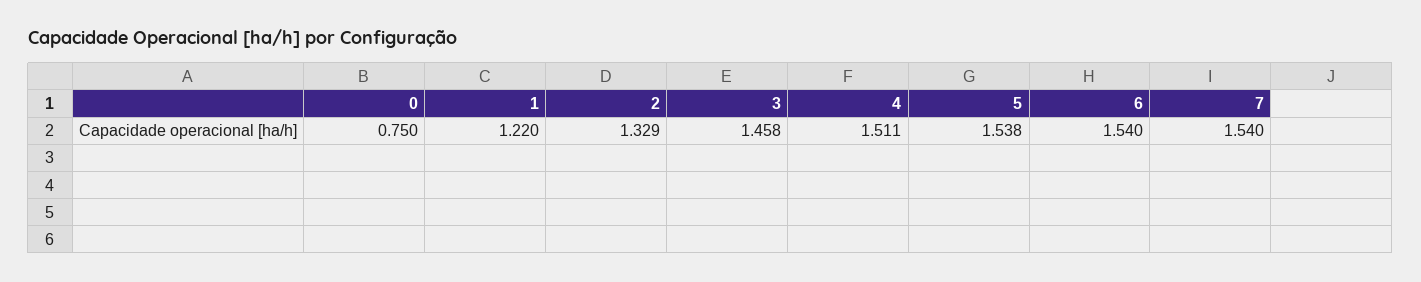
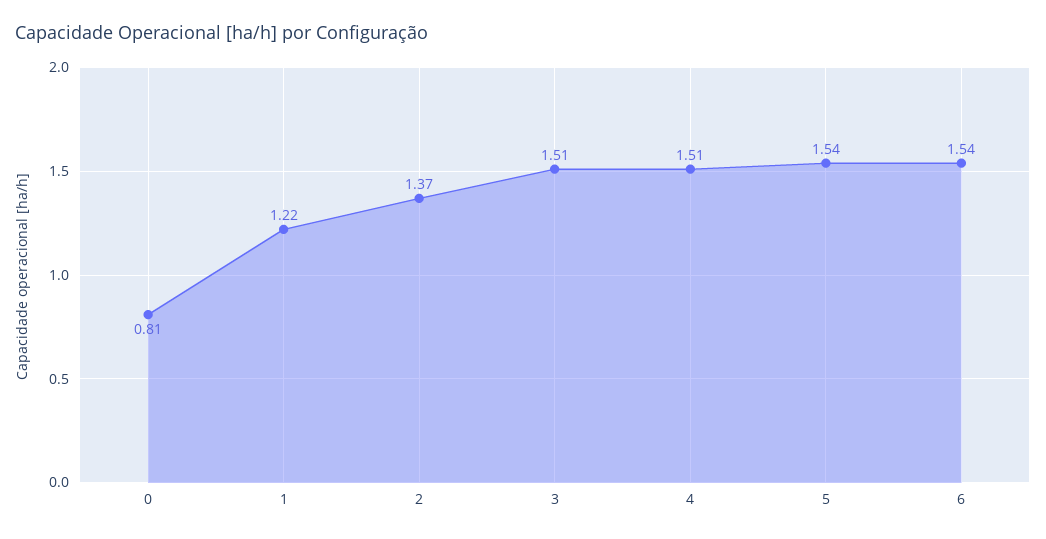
  {
-   "0": 0.75,
+   "0": 0.81,
    "1": 1.22,
-   "2": 1.329,
+   "2": 1.37,
-   "3": 1.458,
+   "3": 1.51,
    "4": 1.511,
    "5": 1.538,
-   "6": 1.54,
+   "6": 1.54
-   "7": 1.54
  }

